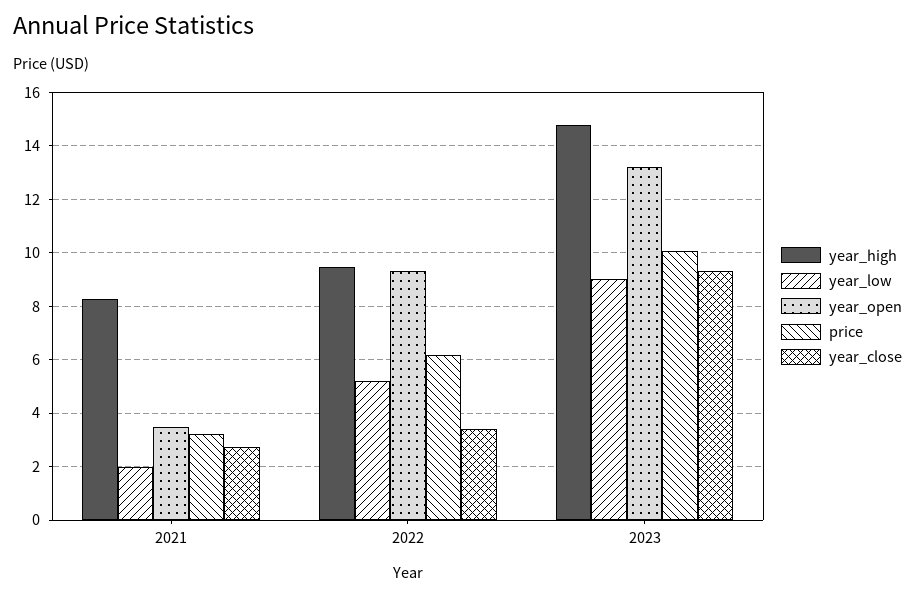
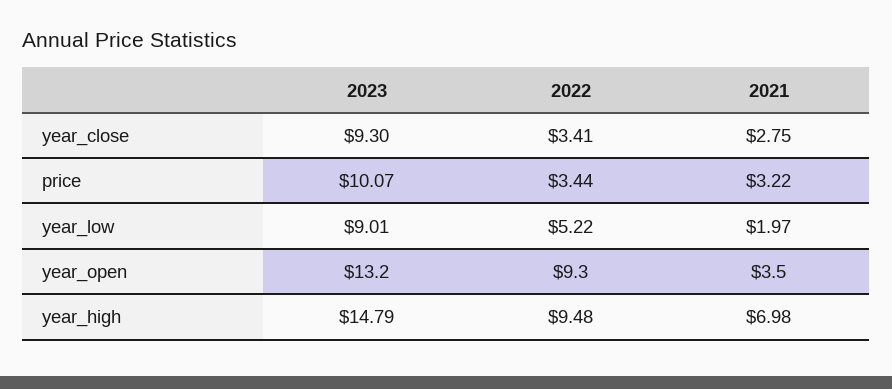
  {
    "year_high": {
-     "2021": 8.25,
+     "2021": 6.98,
      "2022": 9.48,
      "2023": 14.79
    },
    "year_low": {
      "2021": 1.97,
      "2022": 5.22,
      "2023": 9.01
    },
    "year_open": {
      "2021": 3.5,
      "2022": 9.3,
      "2023": 13.2
    },
    "price": {
      "2021": 3.22,
-     "2022": 6.25,
+     "2022": 3.44,
      "2023": 10.07
    },
    "year_close": {
      "2021": 2.75,
      "2022": 3.41,
      "2023": 9.3
    }
  }

